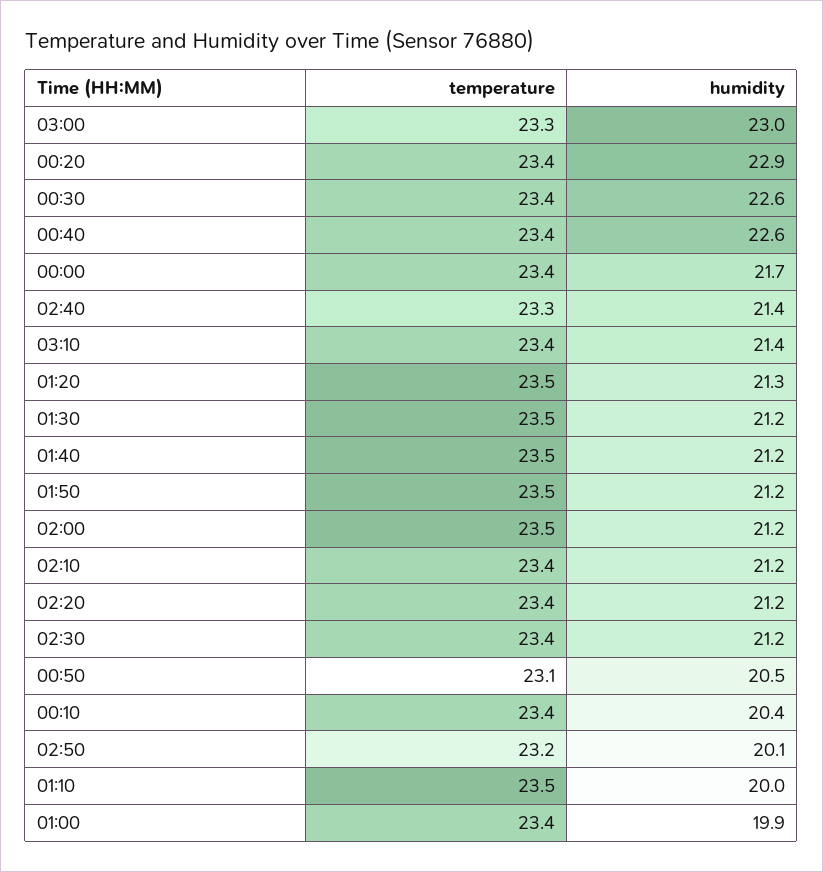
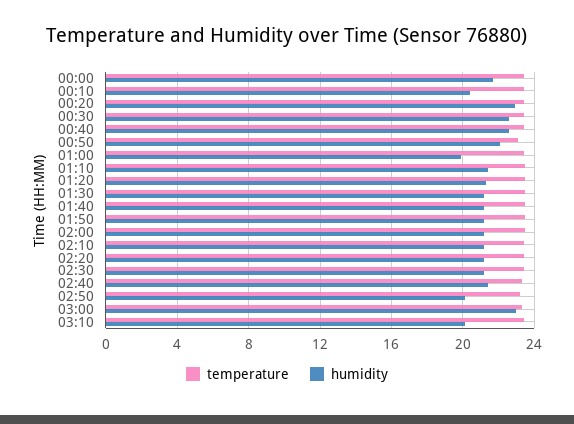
  {
    "temperature": {
      "03:00": 23.3,
      "00:20": 23.4,
      "00:30": 23.4,
      "00:40": 23.4,
      "00:00": 23.4,
      "02:40": 23.3,
      "03:10": 23.4,
      "01:20": 23.5,
      "01:30": 23.5,
      "01:40": 23.5,
      "01:50": 23.5,
      "02:00": 23.5,
      "02:10": 23.4,
      "02:20": 23.4,
      "02:30": 23.4,
      "00:50": 23.1,
      "00:10": 23.4,
      "02:50": 23.2,
      "01:10": 23.5,
      "01:00": 23.4
    },
    "humidity": {
      "03:00": 23,
      "00:20": 22.9,
      "00:30": 22.6,
      "00:40": 22.6,
      "00:00": 21.7,
      "02:40": 21.4,
-     "03:10": 21.4,
+     "03:10": 20,
      "01:20": 21.3,
      "01:30": 21.2,
      "01:40": 21.2,
      "01:50": 21.2,
      "02:00": 21.2,
      "02:10": 21.2,
      "02:20": 21.2,
      "02:30": 21.2,
-     "00:50": 20.5,
+     "00:50": 22,
      "00:10": 20.4,
      "02:50": 20.1,
-     "01:10": 20,
+     "01:10": 21.5,
      "01:00": 19.9
    }
  }

